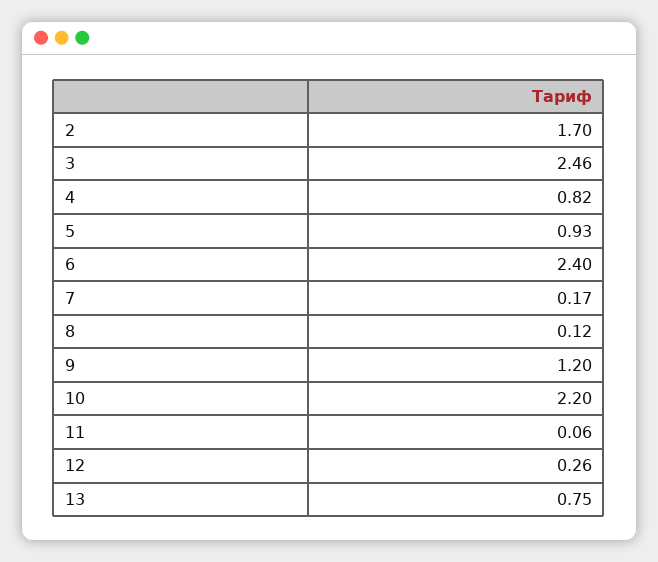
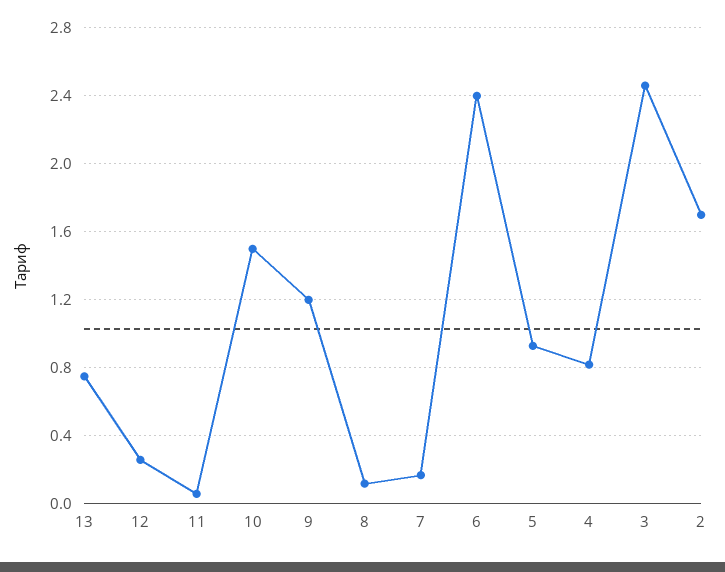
  {
    "2": 1.7,
    "3": 2.46,
    "4": 0.82,
    "5": 0.93,
    "6": 2.4,
    "7": 0.17,
    "8": 0.12,
    "9": 1.2,
-   "10": 2.2,
+   "10": 1.5,
    "11": 0.06,
    "12": 0.26,
    "13": 0.75
  }

